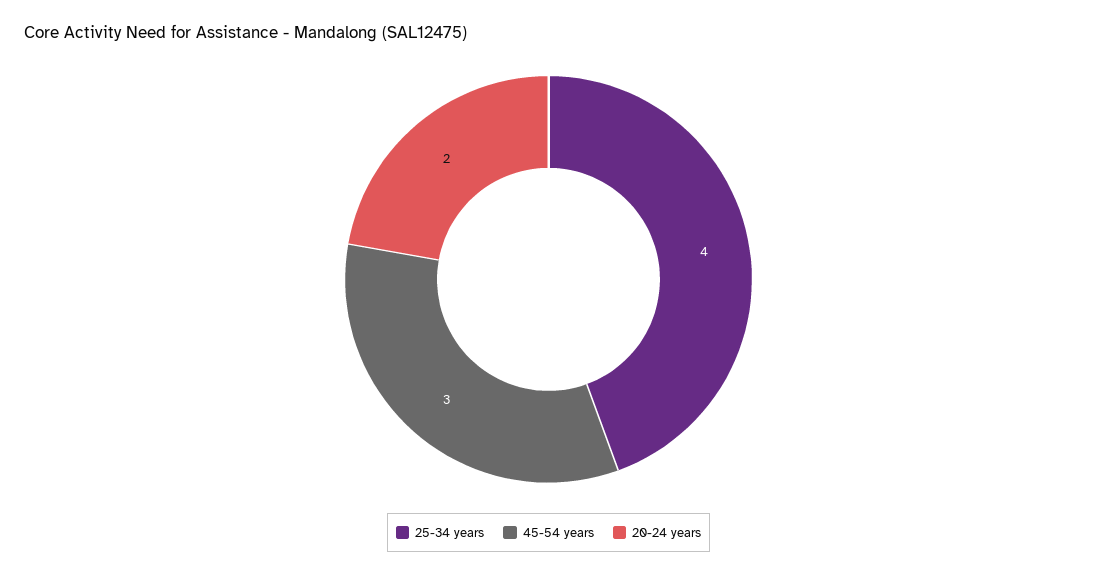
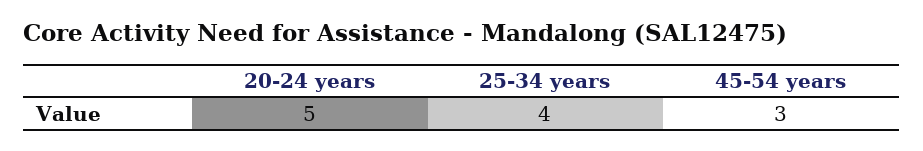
  {
    "25-34 years": 4,
    "45-54 years": 3,
-   "20-24 years": 2
+   "20-24 years": 5
  }

